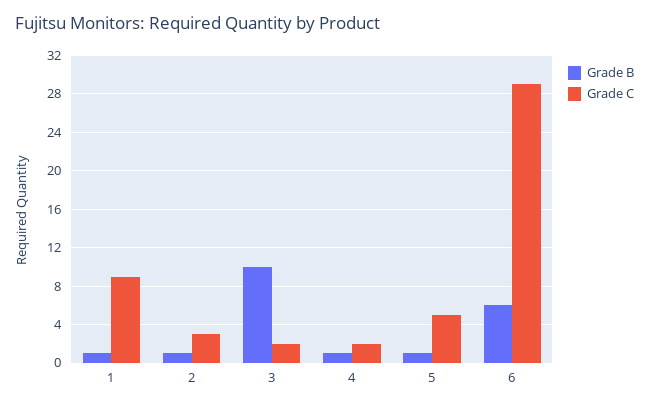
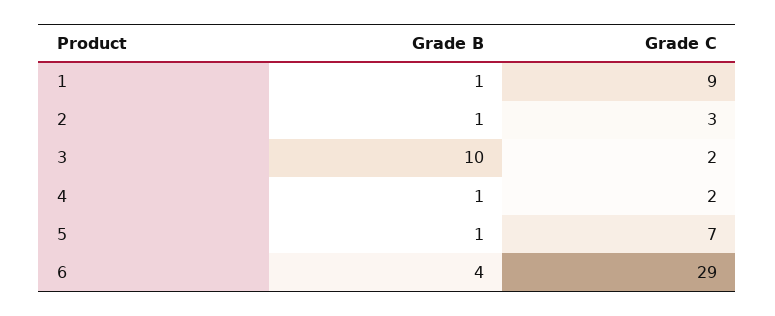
  {
    "Grade B": {
      "1": 1,
      "2": 1,
      "3": 10,
      "4": 1,
      "5": 1,
-     "6": 6
+     "6": 4
    },
    "Grade C": {
      "1": 9,
      "2": 3,
      "3": 2,
      "4": 2,
-     "5": 5,
+     "5": 7,
      "6": 29
    }
  }

